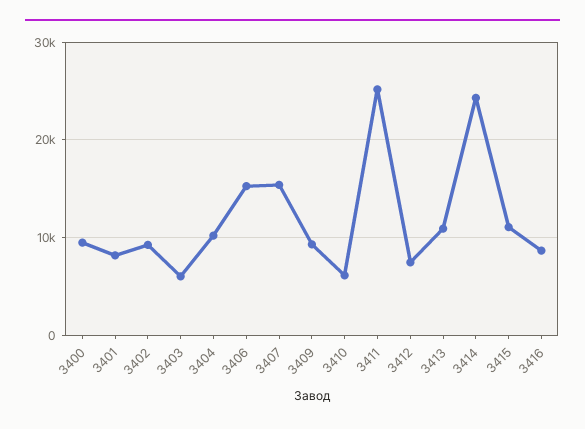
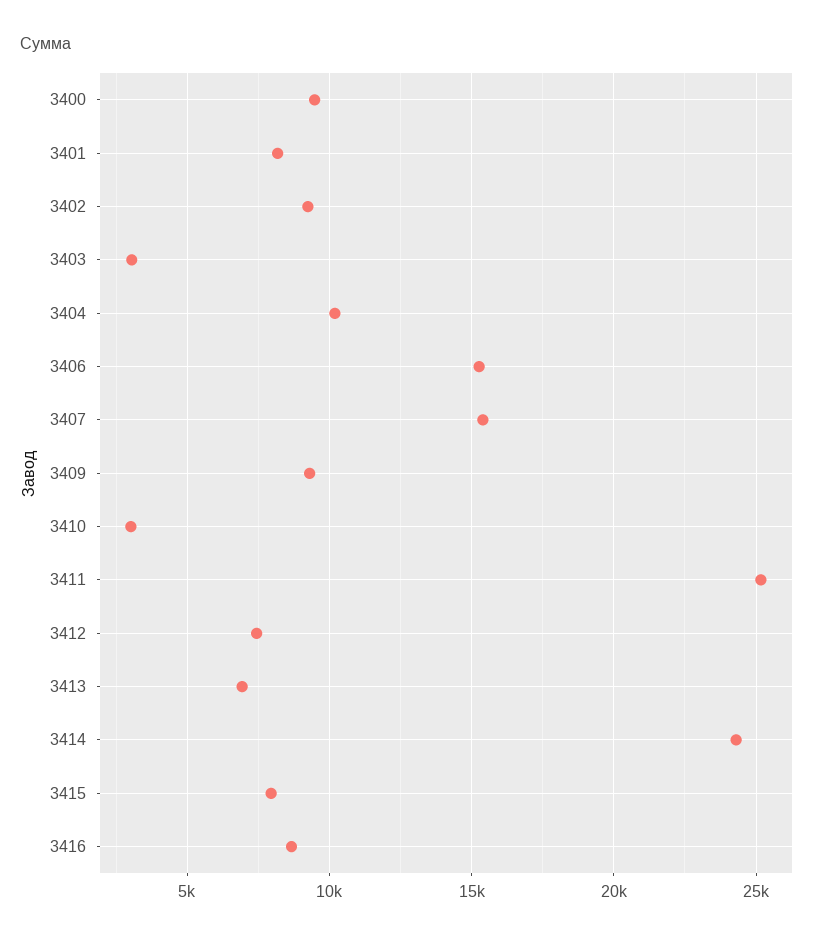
  {
    "3400": 9500,
    "3401": 8000,
    "3402": 9000,
-   "3403": 6000,
+   "3403": 3000,
    "3404": 10000,
    "3406": 15500,
    "3407": 15500,
    "3409": 9500,
-   "3410": 6000,
+   "3410": 3000,
    "3411": 25000,
    "3412": 7500,
-   "3413": 11000,
+   "3413": 7000,
    "3414": 24500,
-   "3415": 11000,
+   "3415": 8000,
    "3416": 8500
  }

